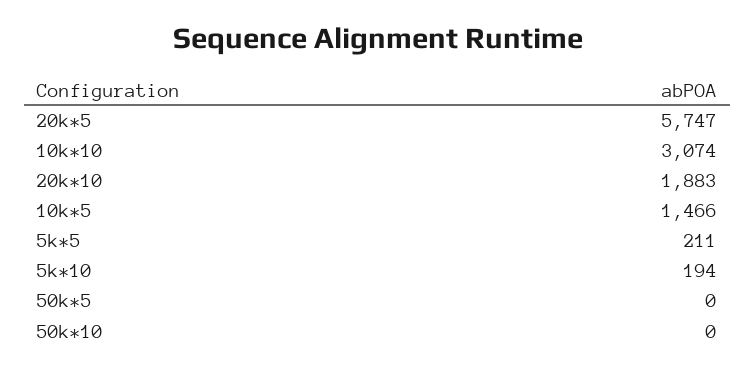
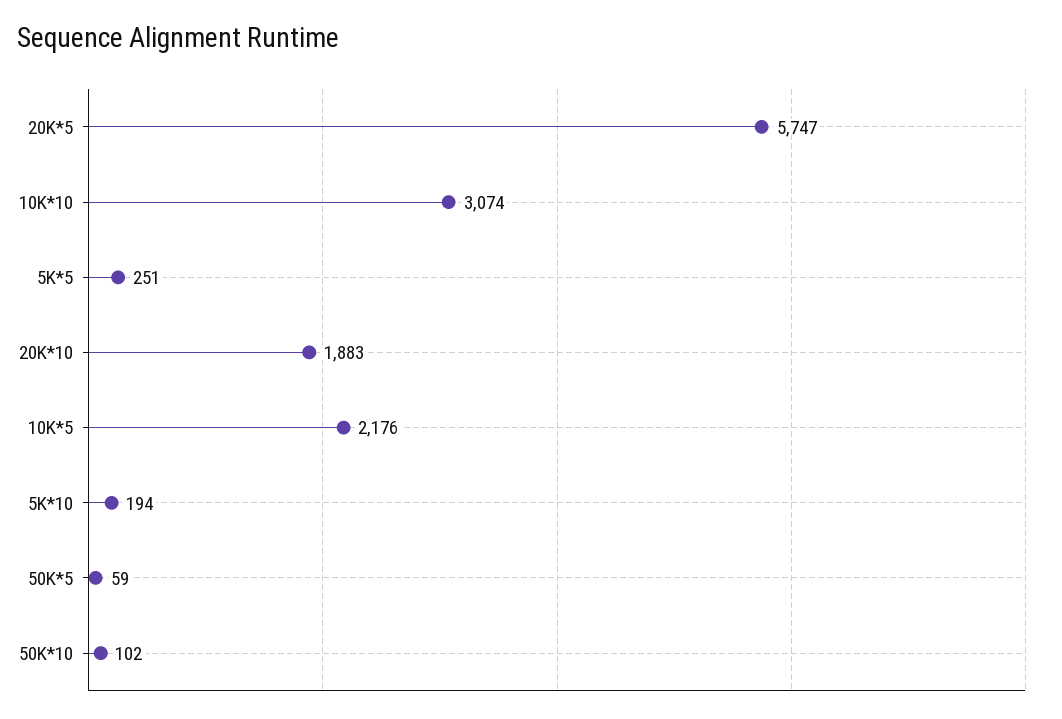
  {
    "20k*5": 5747,
    "10k*10": 3074,
    "20k*10": 1883,
-   "10k*5": 1466,
+   "10k*5": 2176,
-   "5k*5": 211,
+   "5k*5": 251,
    "5k*10": 194,
-   "50k*5": 0,
+   "50k*5": 59,
-   "50k*10": 0
+   "50k*10": 102
  }

